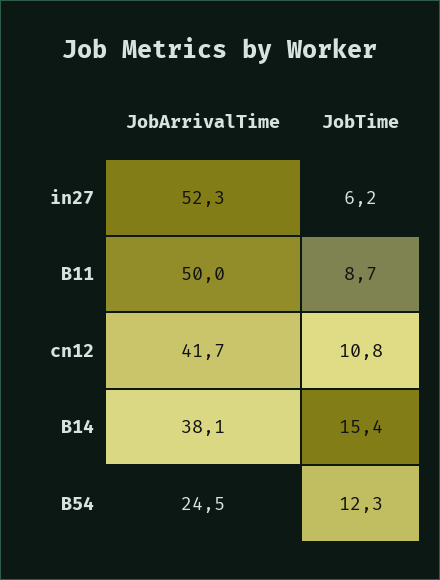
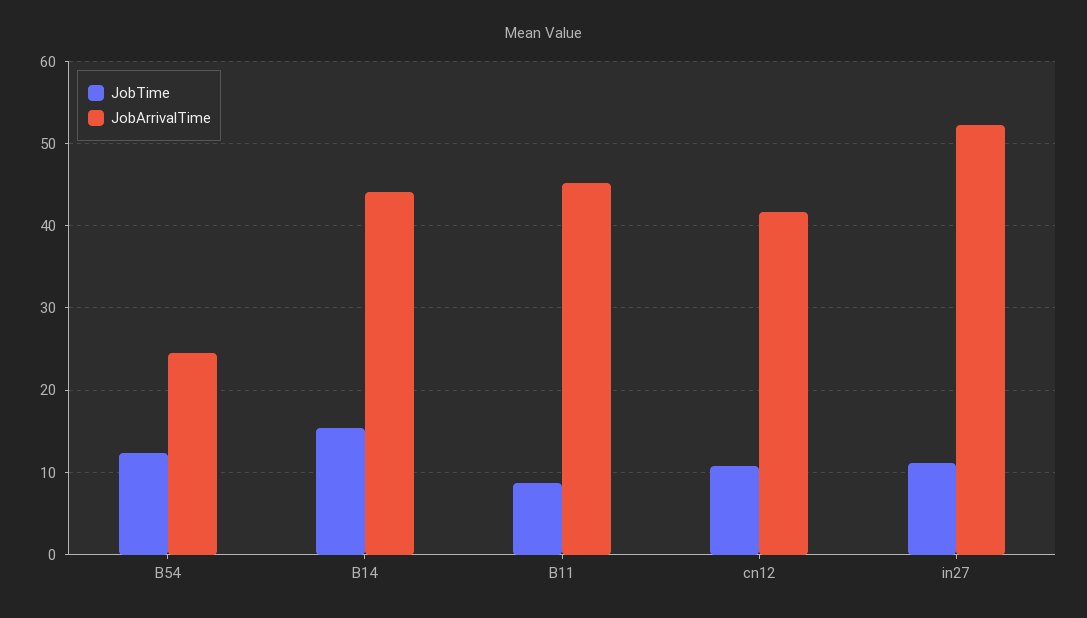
  {
    "JobArrivalTime": {
      "in27": 52.3,
-     "B11": 50,
+     "B11": 45,
      "cn12": 41.7,
-     "B14": 38.1,
+     "B14": 44,
      "B54": 24.5
    },
    "JobTime": {
-     "in27": 6.2,
+     "in27": 11,
      "B11": 8.7,
      "cn12": 10.8,
      "B14": 15.4,
      "B54": 12.3
    }
  }

